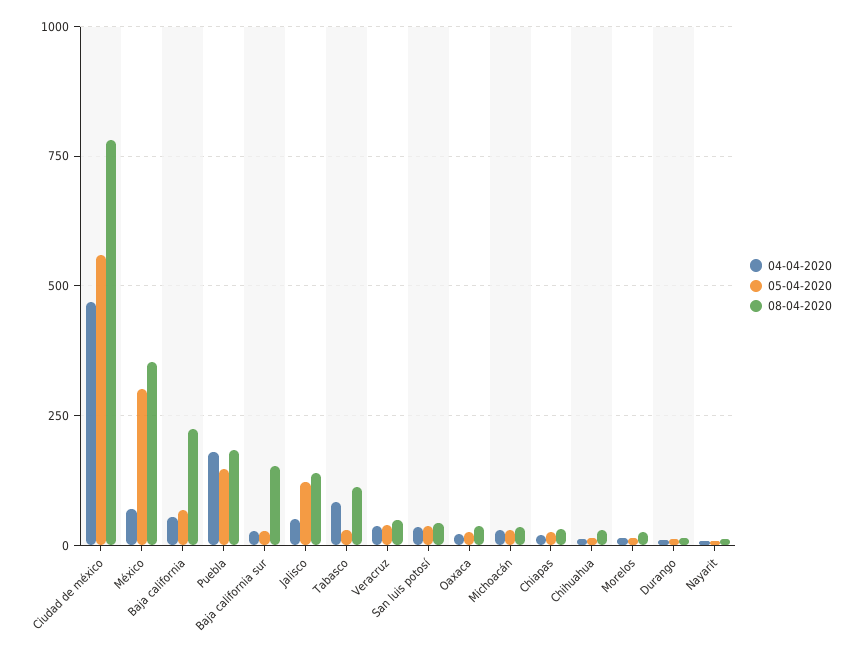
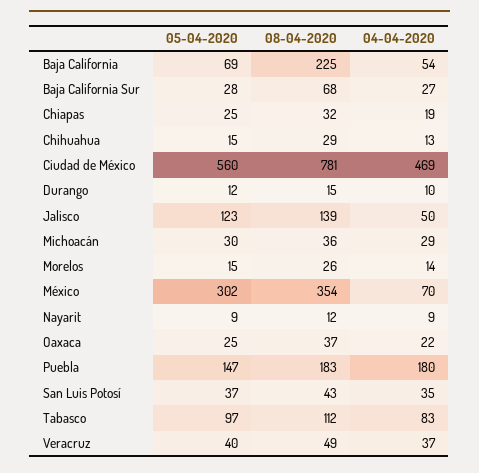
  {
    "04-04-2020": {
      "Ciudad de méxico": 469,
      "México": 70,
      "Baja california": 54,
      "Puebla": 180,
      "Baja california sur": 27,
      "Jalisco": 50,
      "Tabasco": 83,
      "Veracruz": 37,
      "San luis potosí": 35,
      "Oaxaca": 22,
      "Michoacán": 29,
      "Chiapas": 19,
      "Chihuahua": 13,
      "Morelos": 14,
      "Durango": 10,
      "Nayarit": 9
    },
    "05-04-2020": {
      "Ciudad de méxico": 560,
      "México": 302,
      "Baja california": 69,
      "Puebla": 147,
      "Baja california sur": 28,
      "Jalisco": 123,
-     "Tabasco": 25,
+     "Tabasco": 97,
      "Veracruz": 40,
      "San luis potosí": 37,
      "Oaxaca": 25,
      "Michoacán": 30,
      "Chiapas": 25,
      "Chihuahua": 15,
      "Morelos": 15,
      "Durango": 12,
      "Nayarit": 9
    },
    "08-04-2020": {
      "Ciudad de méxico": 781,
      "México": 354,
      "Baja california": 225,
      "Puebla": 183,
-     "Baja california sur": 150,
+     "Baja california sur": 68,
      "Jalisco": 139,
      "Tabasco": 112,
      "Veracruz": 49,
      "San luis potosí": 43,
      "Oaxaca": 37,
      "Michoacán": 36,
      "Chiapas": 32,
      "Chihuahua": 29,
      "Morelos": 26,
      "Durango": 15,
      "Nayarit": 12
    }
  }

